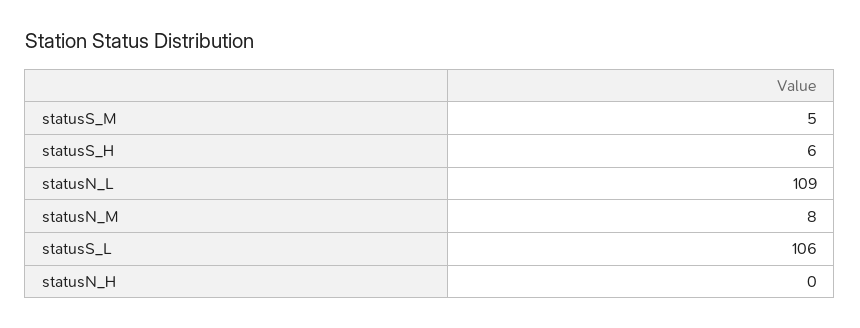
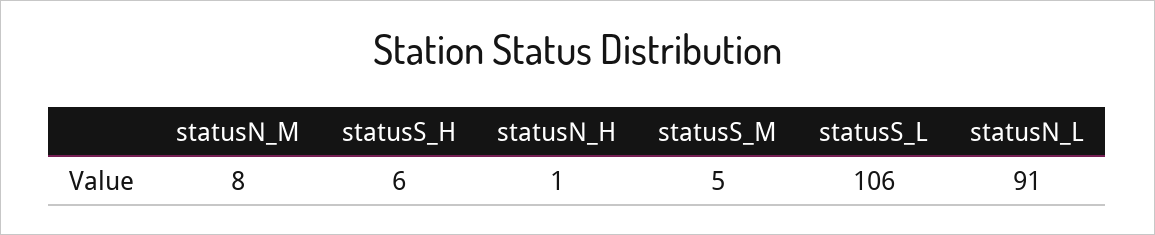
  {
    "statusS_M": 5,
    "statusS_H": 6,
-   "statusN_L": 109,
+   "statusN_L": 91,
    "statusN_M": 8,
    "statusS_L": 106,
-   "statusN_H": 0
+   "statusN_H": 1
  }

